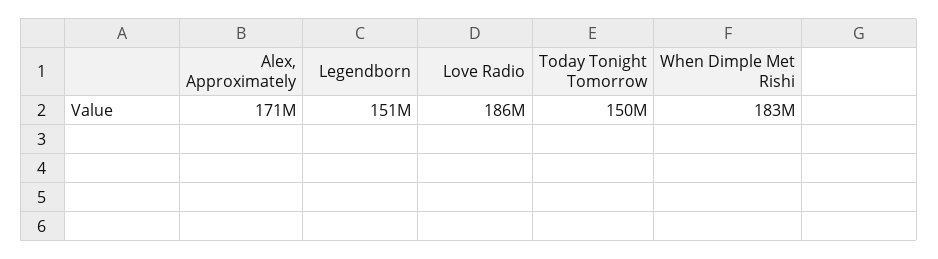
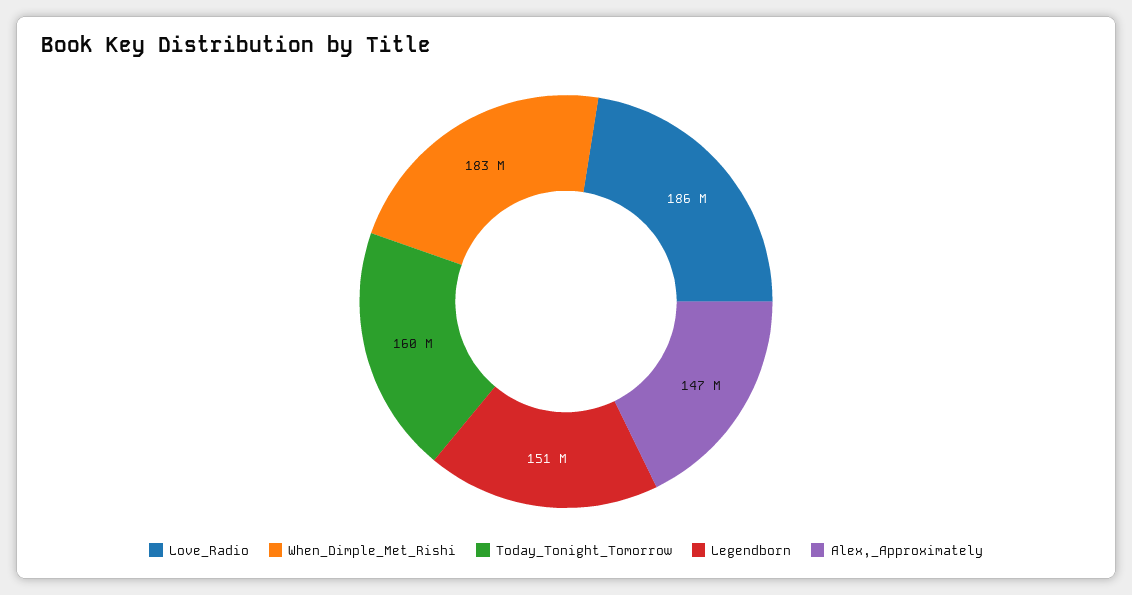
  {
-   "Alex, Approximately": 171000000,
+   "Alex, Approximately": 147000000,
    "Legendborn": 151000000,
    "Love Radio": 186000000,
-   "Today Tonight Tomorrow": 150000000,
+   "Today Tonight Tomorrow": 160000000,
    "When Dimple Met Rishi": 183000000
  }

